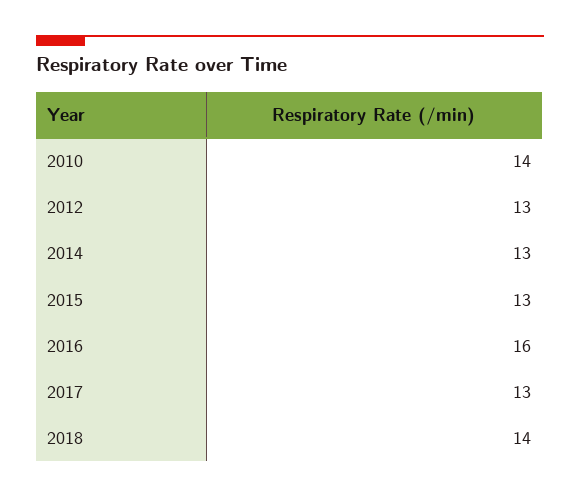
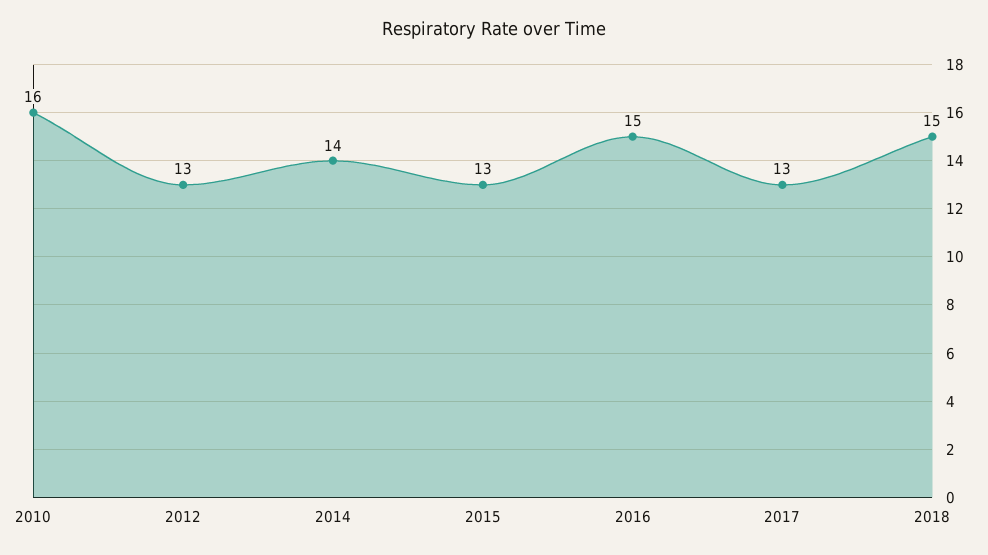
  {
-   "2010": 14,
+   "2010": 16,
    "2012": 13,
-   "2014": 13,
+   "2014": 14,
    "2015": 13,
-   "2016": 16,
+   "2016": 15,
    "2017": 13,
-   "2018": 14
+   "2018": 15
  }

